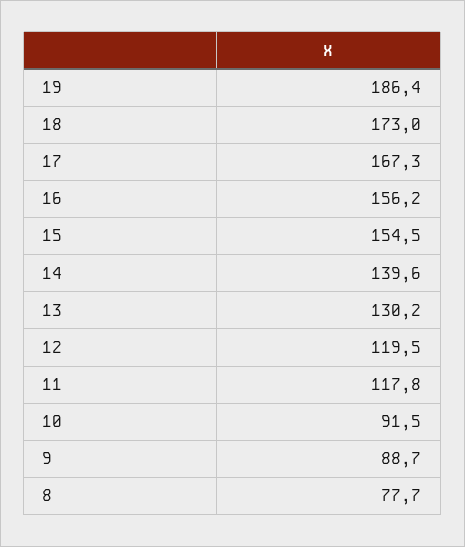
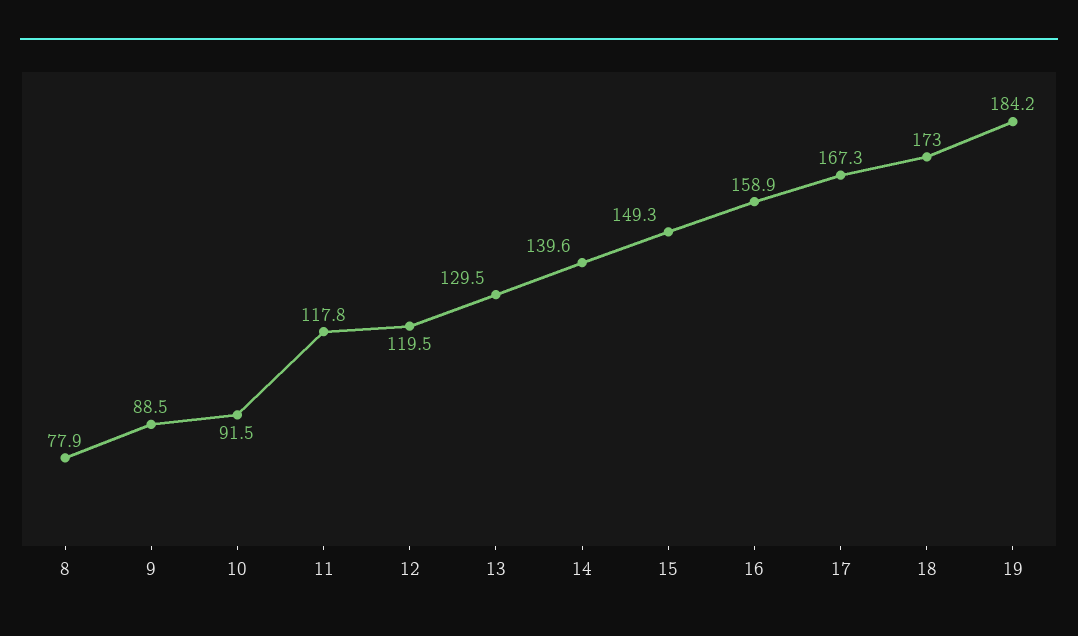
  {
-   "19": 186.4,
+   "19": 184.2,
    "18": 173,
    "17": 167.3,
-   "16": 156.2,
+   "16": 158.9,
-   "15": 154.5,
+   "15": 149.3,
    "14": 139.6,
-   "13": 130.2,
+   "13": 129.5,
    "12": 119.5,
    "11": 117.8,
    "10": 91.5,
-   "9": 88.7,
+   "9": 88.5,
-   "8": 77.7
+   "8": 77.9
  }

